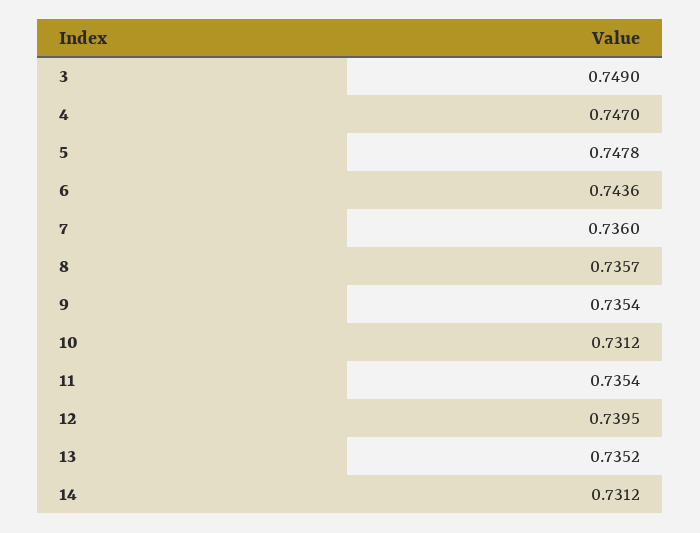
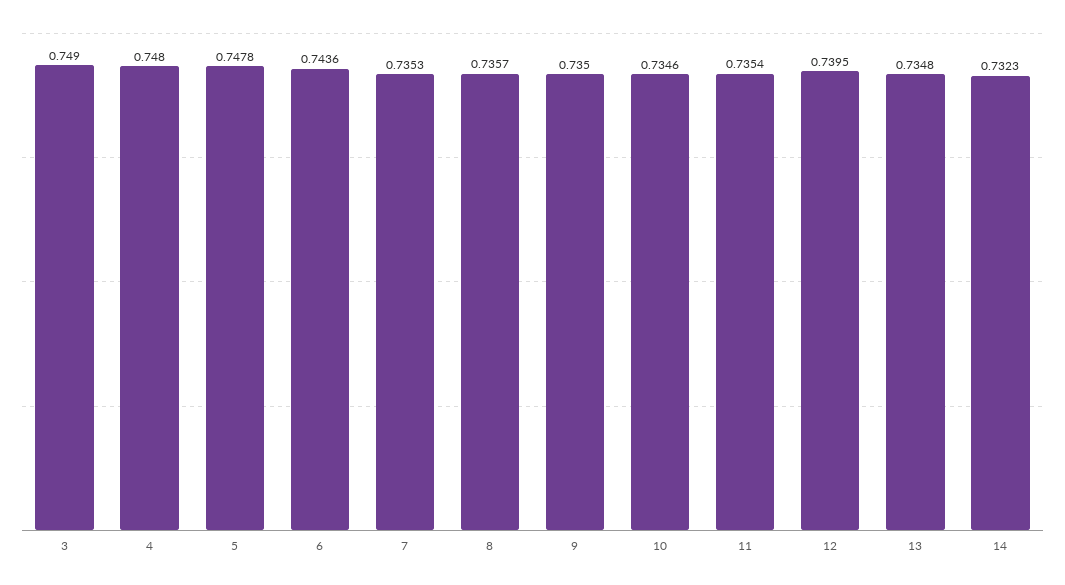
  {
    "3": 0.749,
-   "4": 0.747,
+   "4": 0.748,
    "5": 0.7478,
    "6": 0.7436,
-   "7": 0.736,
+   "7": 0.7353,
    "8": 0.7357,
-   "9": 0.7354,
+   "9": 0.735,
-   "10": 0.7312,
+   "10": 0.7346,
    "11": 0.7354,
    "12": 0.7395,
-   "13": 0.7352,
+   "13": 0.7348,
-   "14": 0.7312
+   "14": 0.7323
  }

